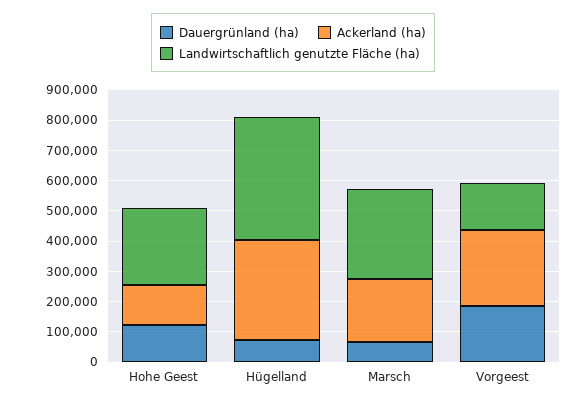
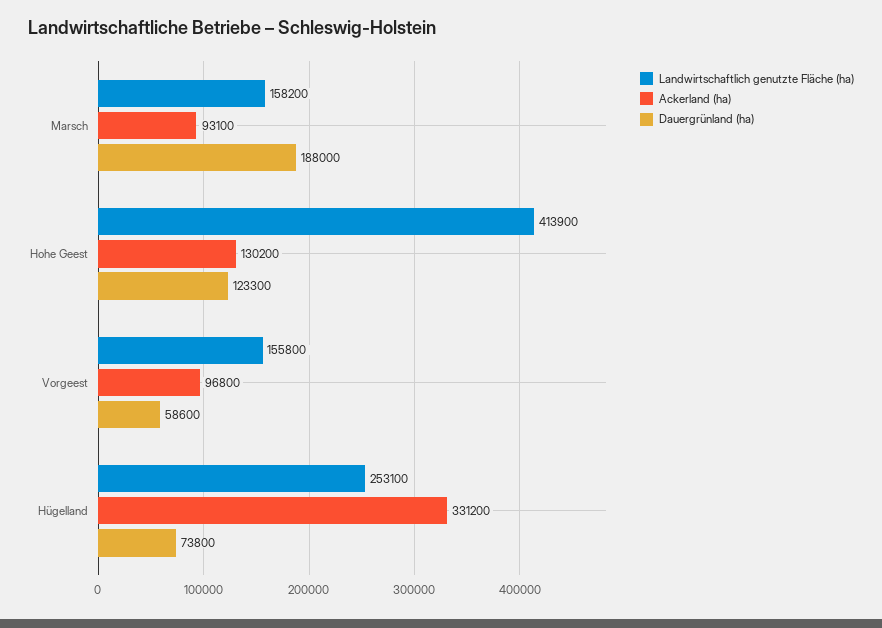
  {
    "Dauergrünland (ha)": {
      "Hohe Geest": 123300,
      "Hügelland": 73800,
-     "Marsch": 50000,
+     "Marsch": 188000,
-     "Vorgeest": 200000
+     "Vorgeest": 58600
    },
    "Ackerland (ha)": {
      "Hohe Geest": 130200,
      "Hügelland": 331200,
-     "Marsch": 200000,
+     "Marsch": 93100,
-     "Vorgeest": 250000
+     "Vorgeest": 96800
    },
    "Landwirtschaftlich genutzte Fläche (ha)": {
-     "Hohe Geest": 250000,
+     "Hohe Geest": 413900,
-     "Hügelland": 400000,
+     "Hügelland": 253100,
-     "Marsch": 300000,
+     "Marsch": 158200,
      "Vorgeest": 155800
    }
  }

